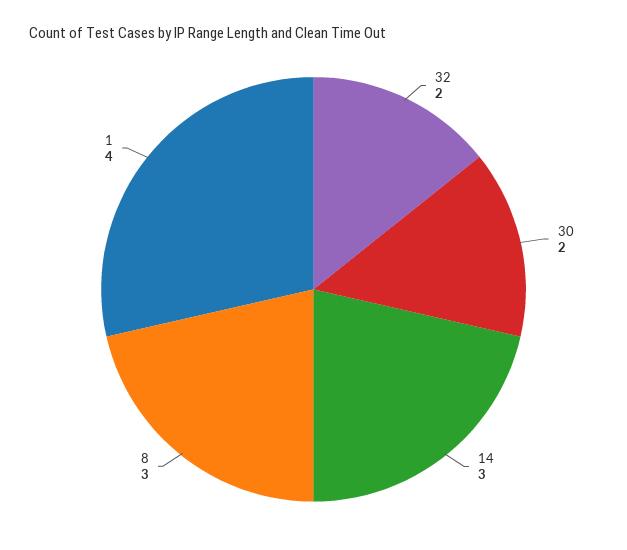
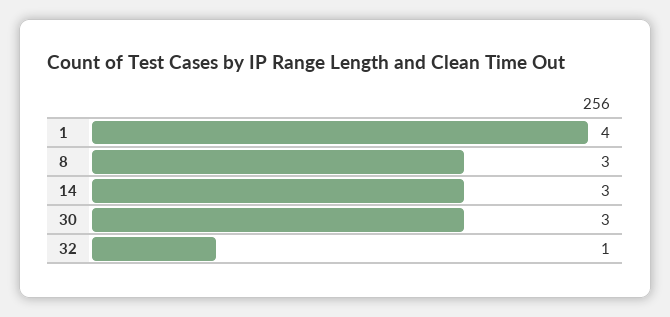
  {
-   "32": 2,
+   "32": 1,
-   "30": 2,
+   "30": 3,
    "14": 3,
    "8": 3,
    "1": 4
  }

